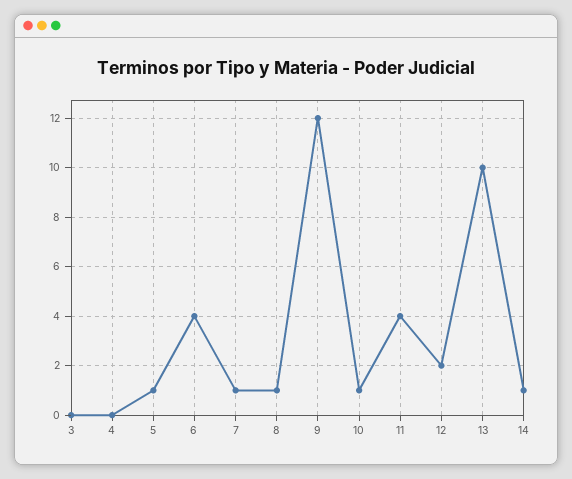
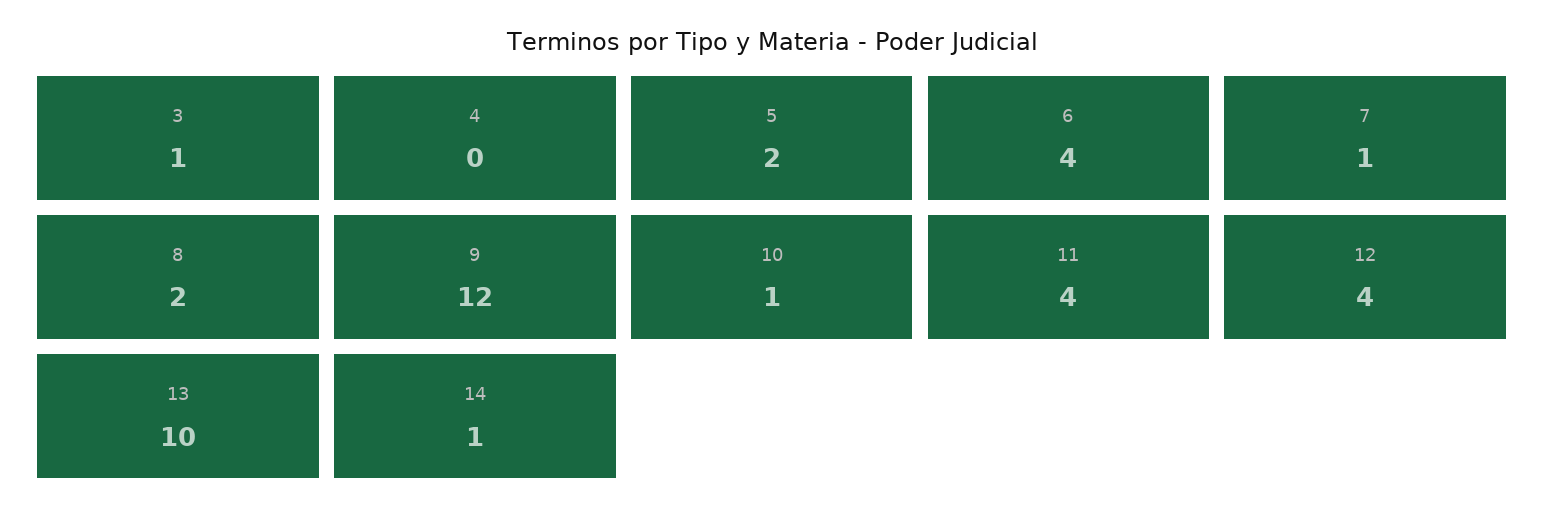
  {
-   "3": 0,
+   "3": 1,
    "4": 0,
-   "5": 1,
+   "5": 2,
    "6": 4,
    "7": 1,
-   "8": 1,
+   "8": 2,
    "9": 12,
    "10": 1,
    "11": 4,
-   "12": 2,
+   "12": 4,
    "13": 10,
    "14": 1
  }

